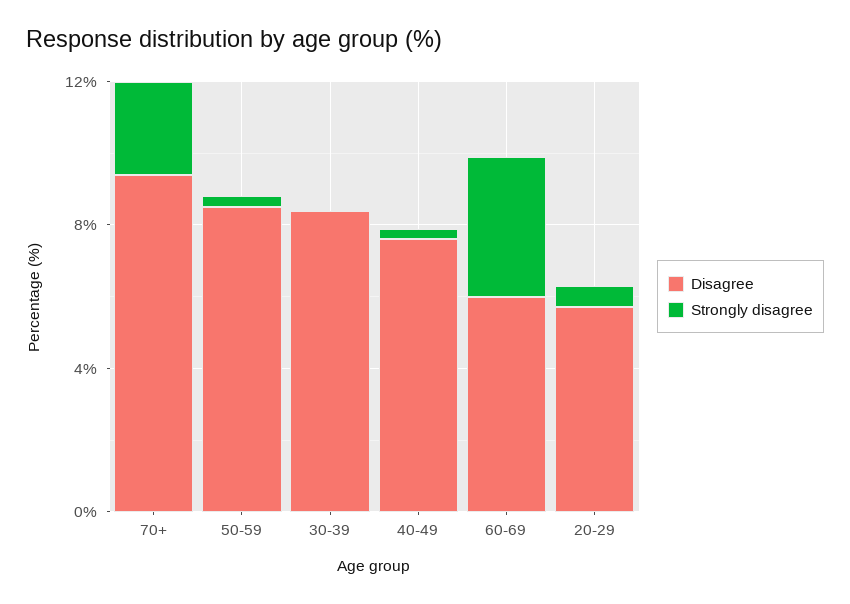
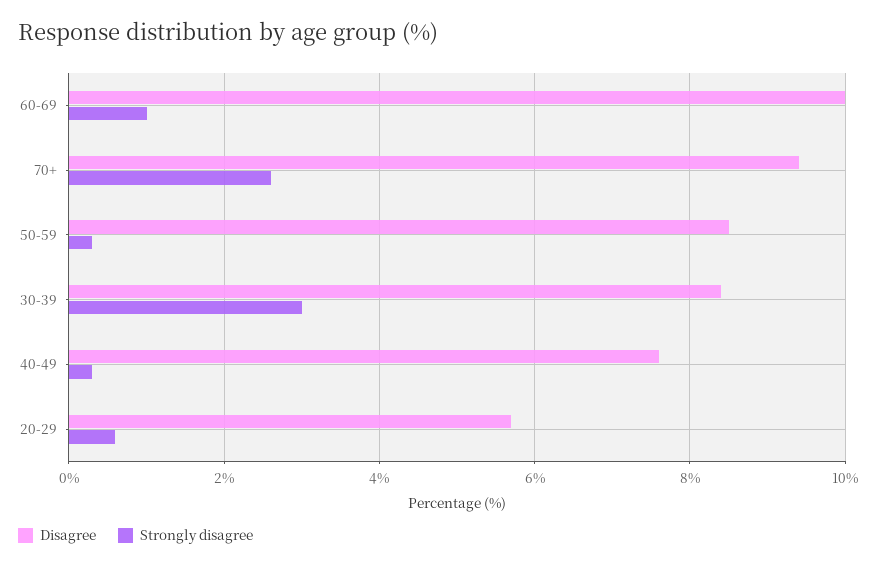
  {
    "Disagree": {
      "70+": 9.5,
      "50-59": 8.5,
      "30-39": 8.5,
      "40-49": 7.5,
-     "60-69": 6,
+     "60-69": 10,
      "20-29": 5.5
    },
    "Strongly disagree": {
      "70+": 2.5,
      "50-59": 0.5,
-     "30-39": 0,
+     "30-39": 3,
      "40-49": 0.5,
-     "60-69": 4,
+     "60-69": 1,
      "20-29": 0.5
    }
  }

